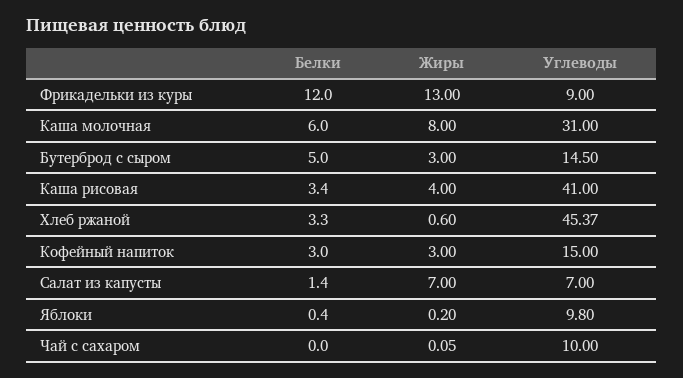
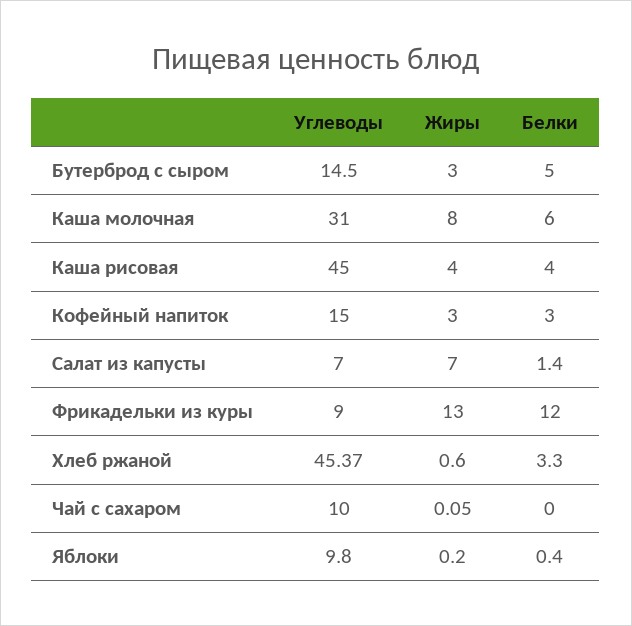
  {
    "Белки": {
      "Фрикадельки из куры": 12,
      "Каша молочная": 6,
      "Бутерброд с сыром": 5,
-     "Каша рисовая": 3.4,
+     "Каша рисовая": 4,
      "Хлеб ржаной": 3.3,
      "Кофейный напиток": 3,
      "Салат из капусты": 1.4,
      "Яблоки": 0.4,
      "Чай с сахаром": 0
    },
    "Жиры": {
      "Фрикадельки из куры": 13,
      "Каша молочная": 8,
      "Бутерброд с сыром": 3,
      "Каша рисовая": 4,
      "Хлеб ржаной": 0.6,
      "Кофейный напиток": 3,
      "Салат из капусты": 7,
      "Яблоки": 0.2,
      "Чай с сахаром": 0.05
    },
    "Углеводы": {
      "Фрикадельки из куры": 9,
      "Каша молочная": 31,
      "Бутерброд с сыром": 14.5,
-     "Каша рисовая": 41,
+     "Каша рисовая": 45,
      "Хлеб ржаной": 45.37,
      "Кофейный напиток": 15,
      "Салат из капусты": 7,
      "Яблоки": 9.8,
      "Чай с сахаром": 10
    }
  }

